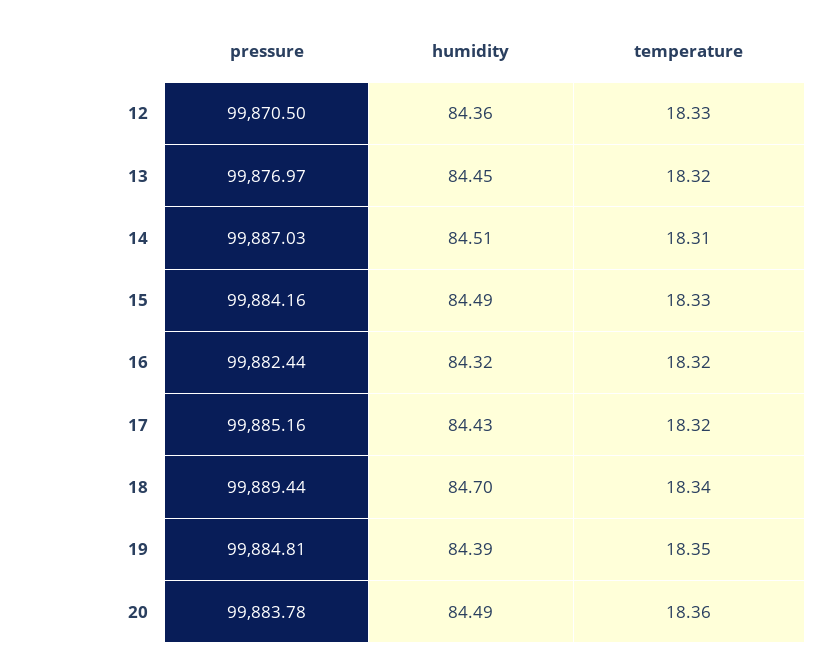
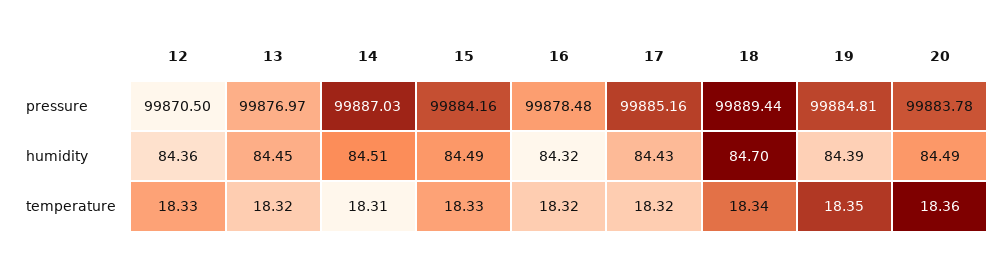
  {
    "pressure": {
      "12": 99870.5,
      "13": 99876.97,
      "14": 99887.03,
      "15": 99884.16,
-     "16": 99882.44,
+     "16": 99878.48,
      "17": 99885.16,
      "18": 99889.44,
      "19": 99884.81,
      "20": 99883.78
    },
    "humidity": {
      "12": 84.36,
      "13": 84.45,
      "14": 84.51,
      "15": 84.49,
      "16": 84.32,
      "17": 84.43,
      "18": 84.7,
      "19": 84.39,
      "20": 84.49
    },
    "temperature": {
      "12": 18.33,
      "13": 18.32,
      "14": 18.31,
      "15": 18.33,
      "16": 18.32,
      "17": 18.32,
      "18": 18.34,
      "19": 18.35,
      "20": 18.36
    }
  }

